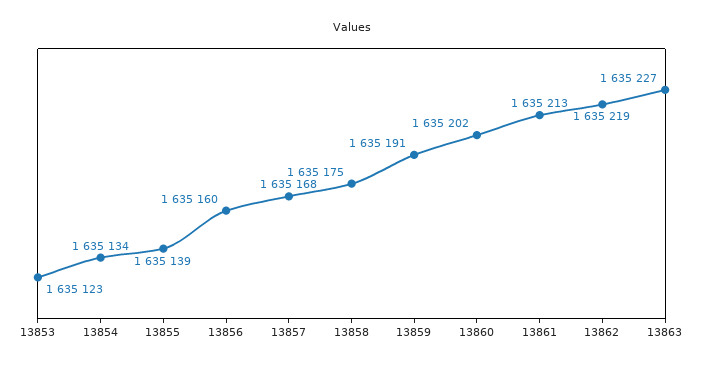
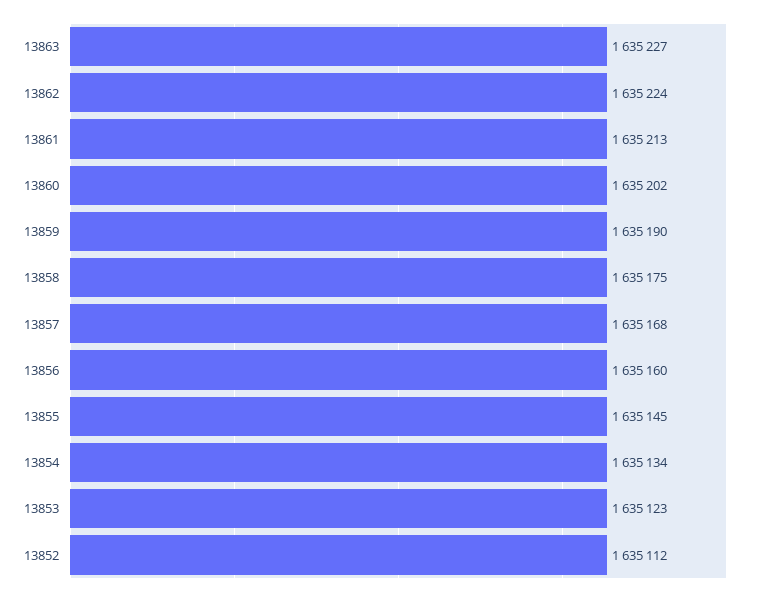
  {
    "13853": 1635123,
    "13854": 1635134,
-   "13855": 1635139,
+   "13855": 1635145,
    "13856": 1635160,
    "13857": 1635168,
    "13858": 1635175,
-   "13859": 1635191,
+   "13859": 1635190,
    "13860": 1635202,
    "13861": 1635213,
-   "13862": 1635219,
+   "13862": 1635224,
-   "13863": 1635227
+   "13863": 1635227,
+   "13852": 1635112
  }

